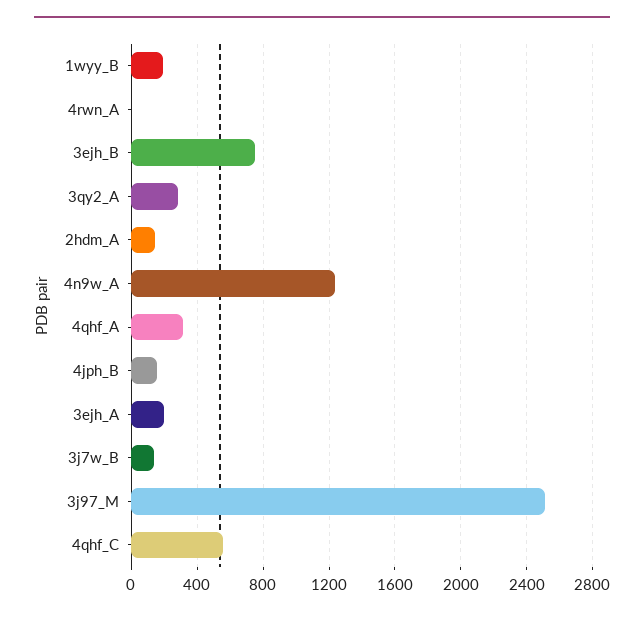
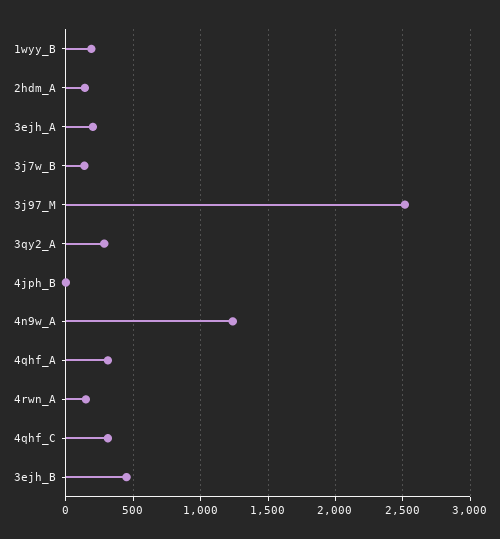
  {
    "1wyy_B": 200,
-   "4rwn_A": 0,
+   "4rwn_A": 150,
-   "3ejh_B": 750,
+   "3ejh_B": 450,
    "3qy2_A": 300,
    "2hdm_A": 150,
    "4n9w_A": 1250,
    "4qhf_A": 300,
-   "4jph_B": 150,
+   "4jph_B": 0,
    "3ejh_A": 200,
    "3j7w_B": 150,
    "3j97_M": 2500,
-   "4qhf_C": 550
+   "4qhf_C": 300
  }

